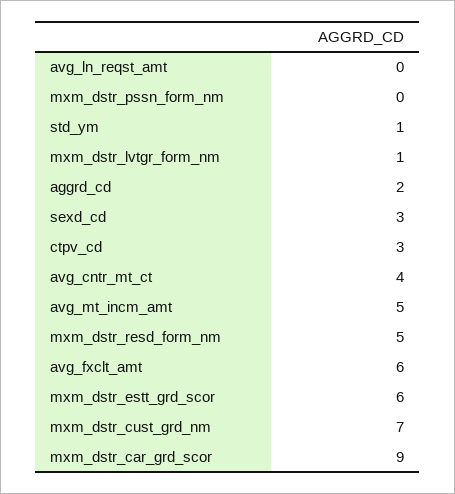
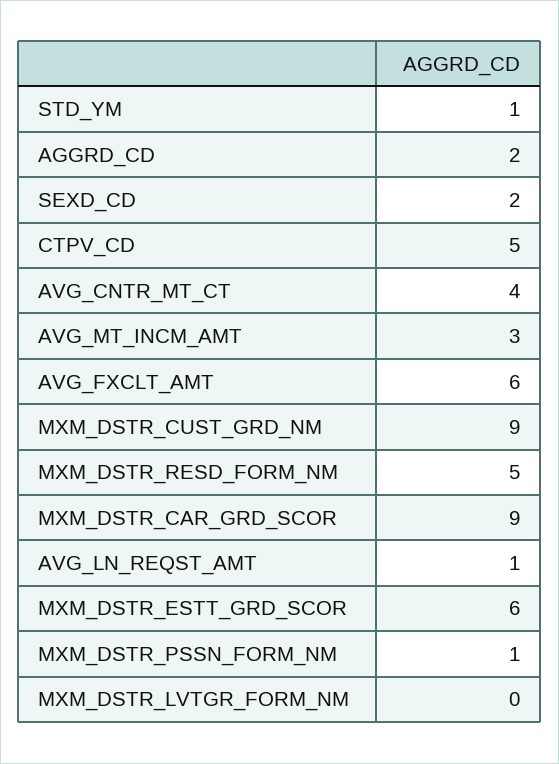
  {
-   "avg_ln_reqst_amt": 0,
+   "avg_ln_reqst_amt": 1,
-   "mxm_dstr_pssn_form_nm": 0,
+   "mxm_dstr_pssn_form_nm": 1,
    "std_ym": 1,
-   "mxm_dstr_lvtgr_form_nm": 1,
+   "mxm_dstr_lvtgr_form_nm": 0,
    "aggrd_cd": 2,
-   "sexd_cd": 3,
+   "sexd_cd": 2,
-   "ctpv_cd": 3,
+   "ctpv_cd": 5,
    "avg_cntr_mt_ct": 4,
-   "avg_mt_incm_amt": 5,
+   "avg_mt_incm_amt": 3,
    "mxm_dstr_resd_form_nm": 5,
    "avg_fxclt_amt": 6,
    "mxm_dstr_estt_grd_scor": 6,
-   "mxm_dstr_cust_grd_nm": 7,
+   "mxm_dstr_cust_grd_nm": 9,
    "mxm_dstr_car_grd_scor": 9
  }

